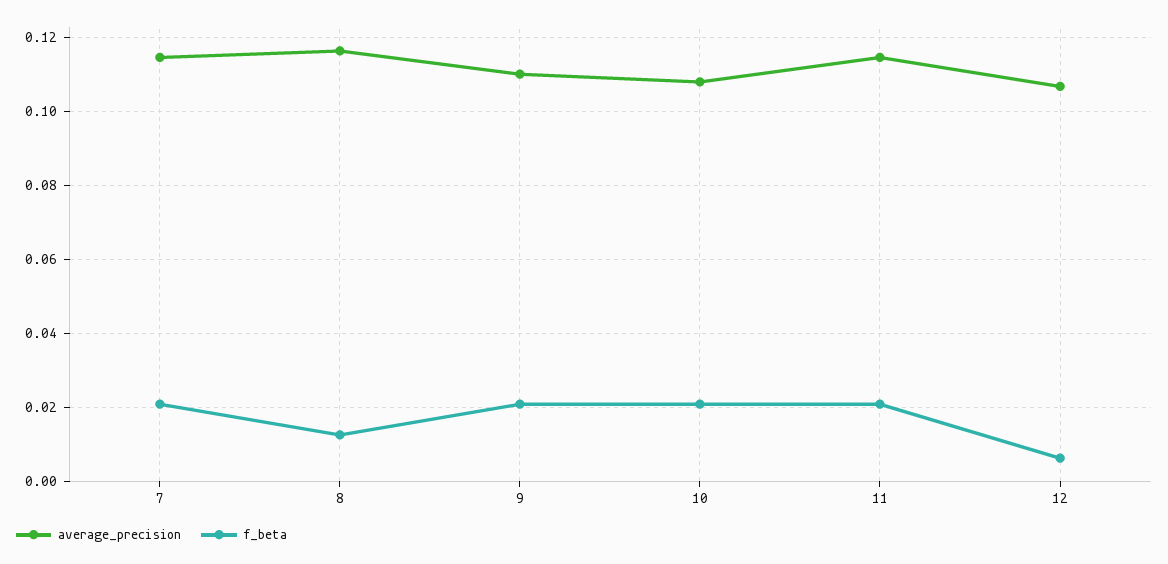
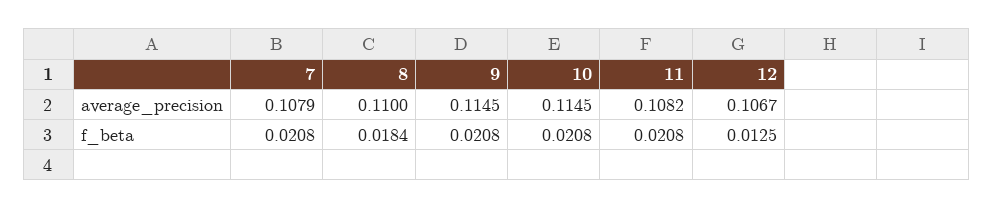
  {
    "average_precision": {
-     "7": 0.114,
+     "7": 0.1079,
-     "8": 0.116,
+     "8": 0.11,
-     "9": 0.11,
+     "9": 0.1145,
-     "10": 0.108,
+     "10": 0.1145,
-     "11": 0.114,
+     "11": 0.1082,
      "12": 0.1067
    },
    "f_beta": {
      "7": 0.0208,
-     "8": 0.012,
+     "8": 0.0184,
      "9": 0.0208,
      "10": 0.0208,
      "11": 0.0208,
-     "12": 0.006
+     "12": 0.0125
    }
  }

